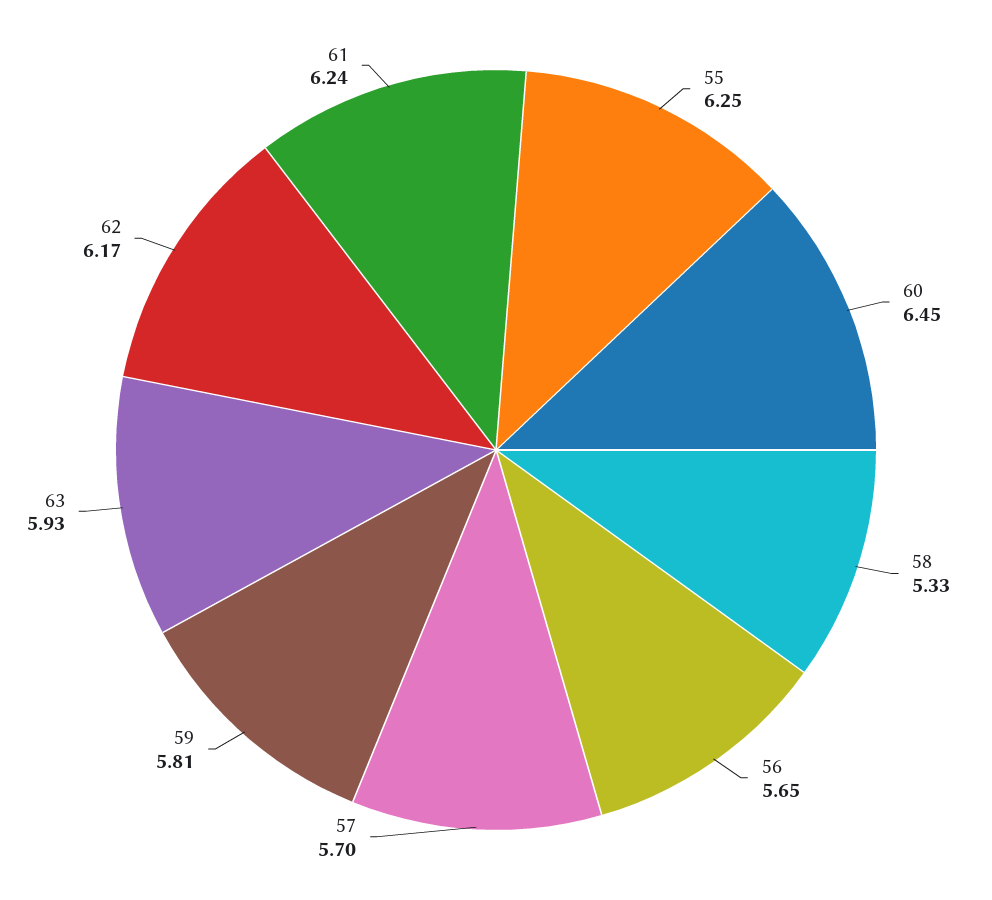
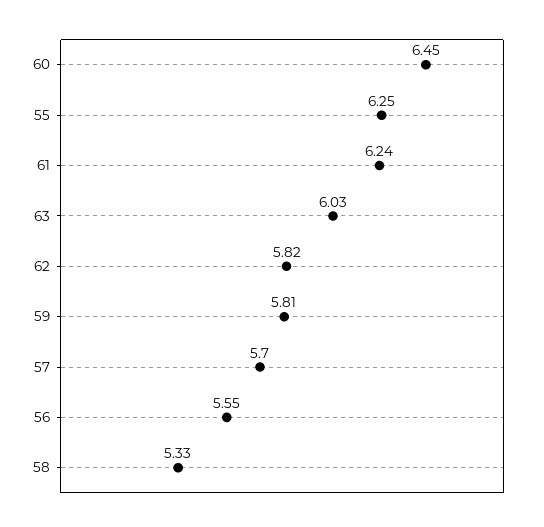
  {
    "55": 6.25,
    "60": 6.45,
    "58": 5.33,
-   "56": 5.65,
+   "56": 5.55,
    "57": 5.7,
    "59": 5.81,
-   "63": 5.93,
+   "63": 6.03,
-   "62": 6.17,
+   "62": 5.82,
    "61": 6.24
  }

